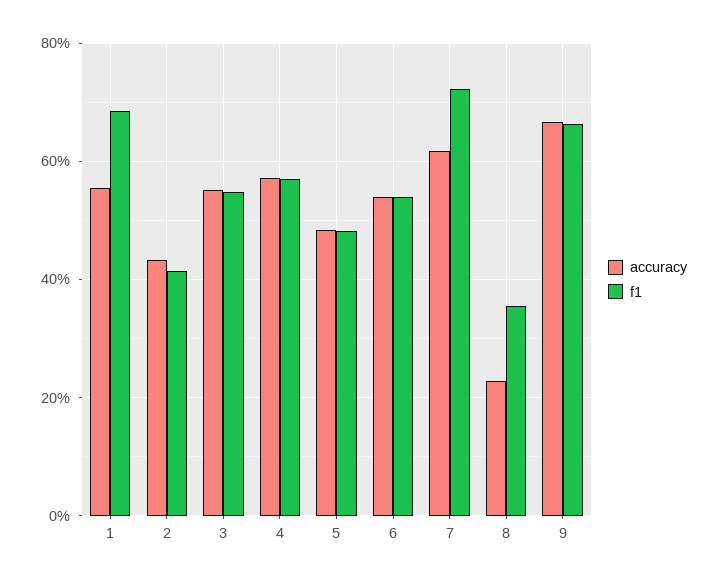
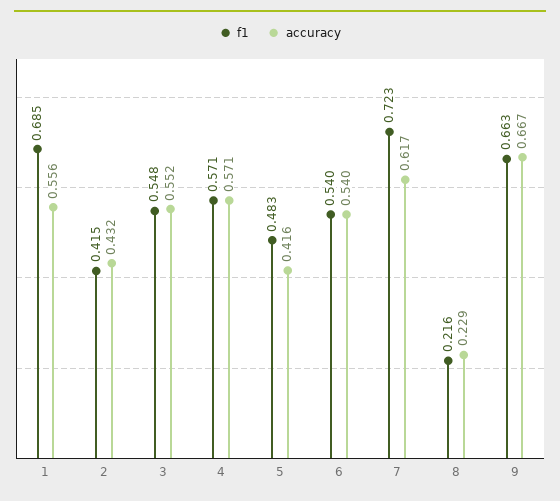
  {
    "accuracy": {
      "1": 0.556,
      "2": 0.432,
      "3": 0.552,
      "4": 0.571,
-     "5": 0.48,
+     "5": 0.416,
      "6": 0.54,
      "7": 0.617,
      "8": 0.229,
      "9": 0.667
    },
    "f1": {
      "1": 0.685,
      "2": 0.415,
      "3": 0.548,
      "4": 0.571,
      "5": 0.483,
      "6": 0.54,
      "7": 0.723,
-     "8": 0.36,
+     "8": 0.216,
      "9": 0.663
    }
  }

